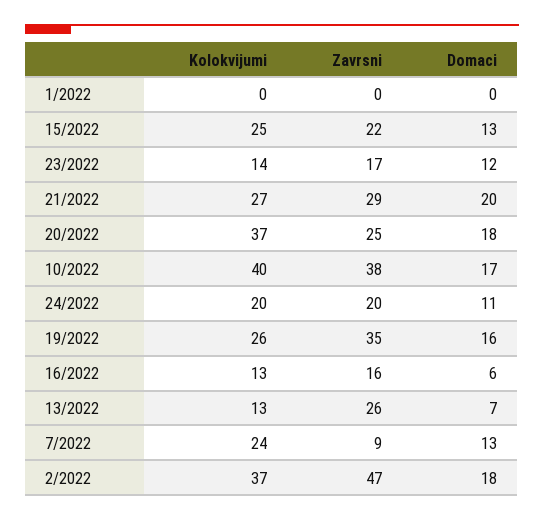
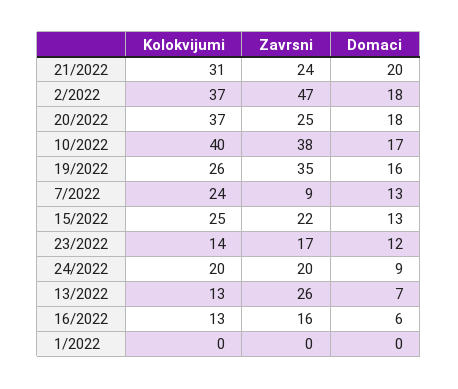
  {
    "Kolokvijumi": {
      "1/2022": 0,
      "15/2022": 25,
      "23/2022": 14,
-     "21/2022": 27,
+     "21/2022": 31,
      "20/2022": 37,
      "10/2022": 40,
      "24/2022": 20,
      "19/2022": 26,
      "16/2022": 13,
      "13/2022": 13,
      "7/2022": 24,
      "2/2022": 37
    },
    "Zavrsni": {
      "1/2022": 0,
      "15/2022": 22,
      "23/2022": 17,
-     "21/2022": 29,
+     "21/2022": 24,
      "20/2022": 25,
      "10/2022": 38,
      "24/2022": 20,
      "19/2022": 35,
      "16/2022": 16,
      "13/2022": 26,
      "7/2022": 9,
      "2/2022": 47
    },
    "Domaci": {
      "1/2022": 0,
      "15/2022": 13,
      "23/2022": 12,
      "21/2022": 20,
      "20/2022": 18,
      "10/2022": 17,
-     "24/2022": 11,
+     "24/2022": 9,
      "19/2022": 16,
      "16/2022": 6,
      "13/2022": 7,
      "7/2022": 13,
      "2/2022": 18
    }
  }

